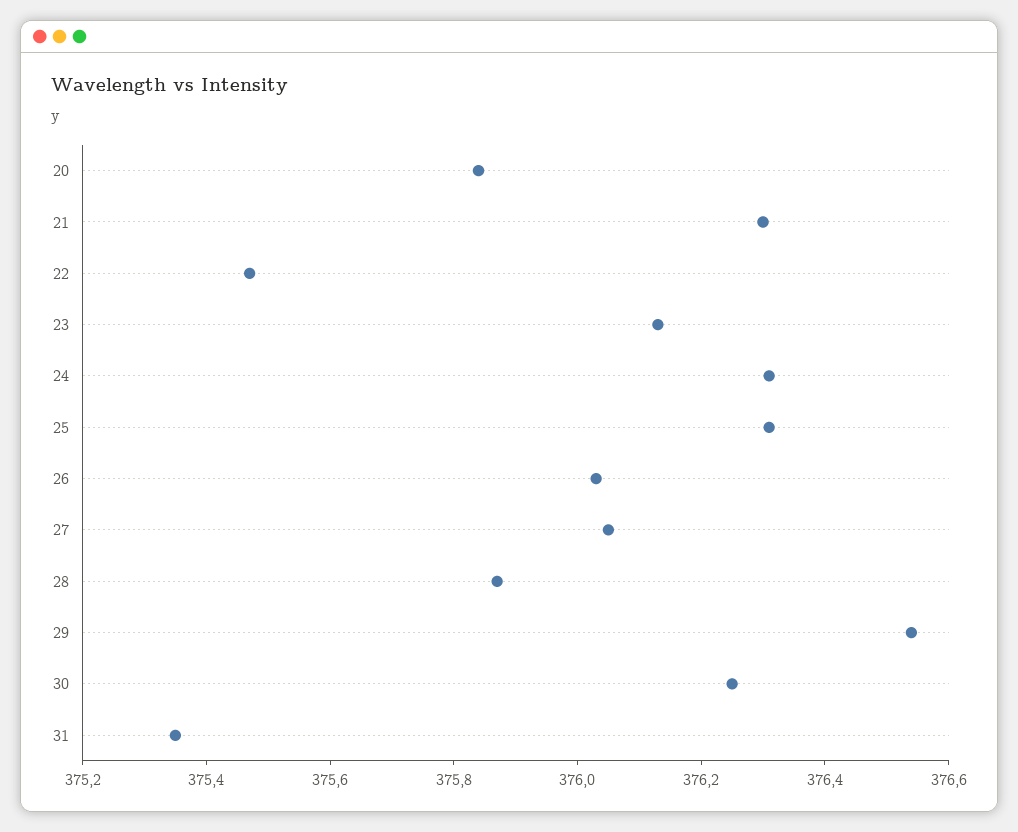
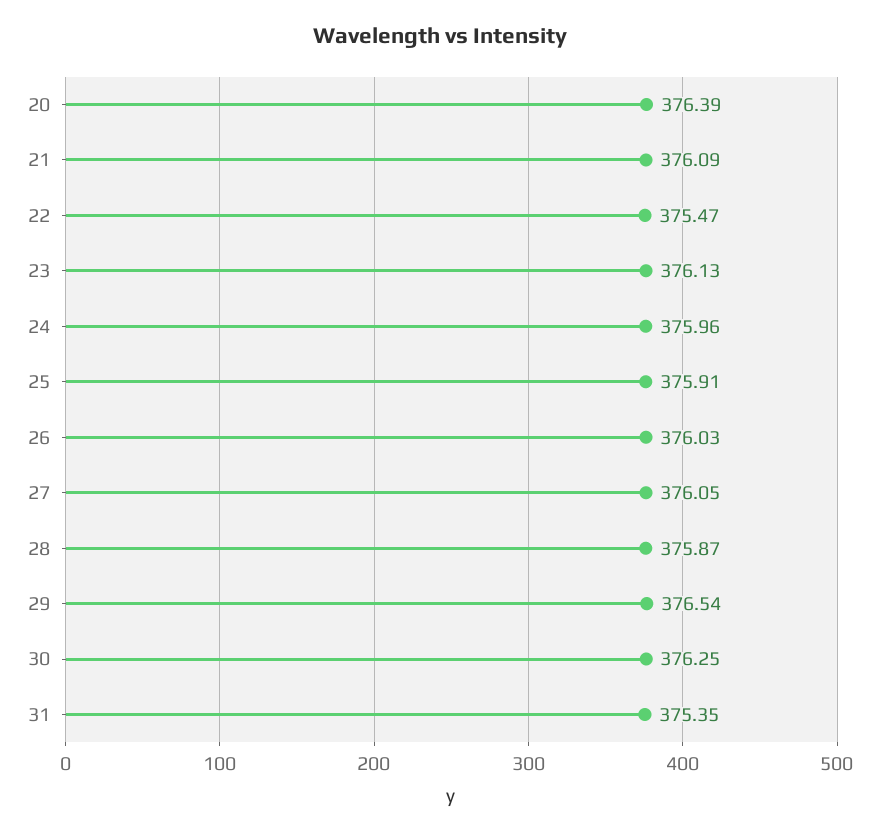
  {
-   "20": 375.85,
+   "20": 376.39,
-   "21": 376.3,
+   "21": 376.09,
    "22": 375.47,
    "23": 376.13,
-   "24": 376.3,
+   "24": 375.96,
-   "25": 376.3,
+   "25": 375.91,
    "26": 376.03,
    "27": 376.05,
    "28": 375.87,
    "29": 376.54,
    "30": 376.25,
    "31": 375.35
  }

